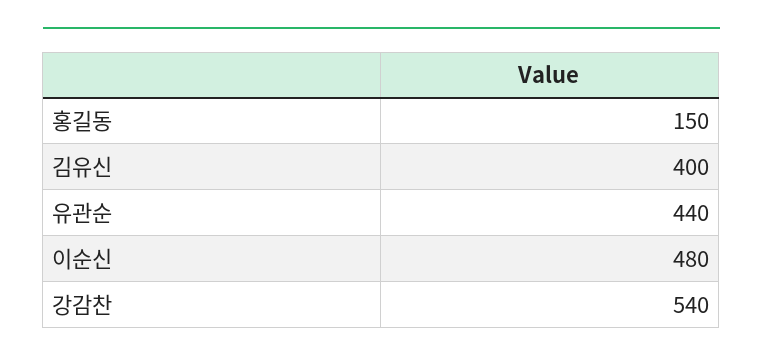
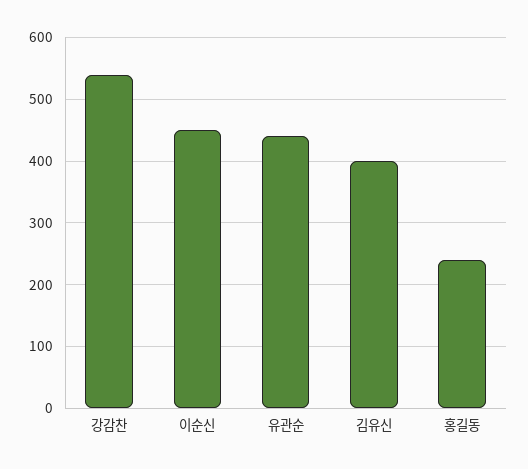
  {
-   "홍길동": 150,
+   "홍길동": 240,
    "김유신": 400,
    "유관순": 440,
-   "이순신": 480,
+   "이순신": 450,
    "강감찬": 540
  }

